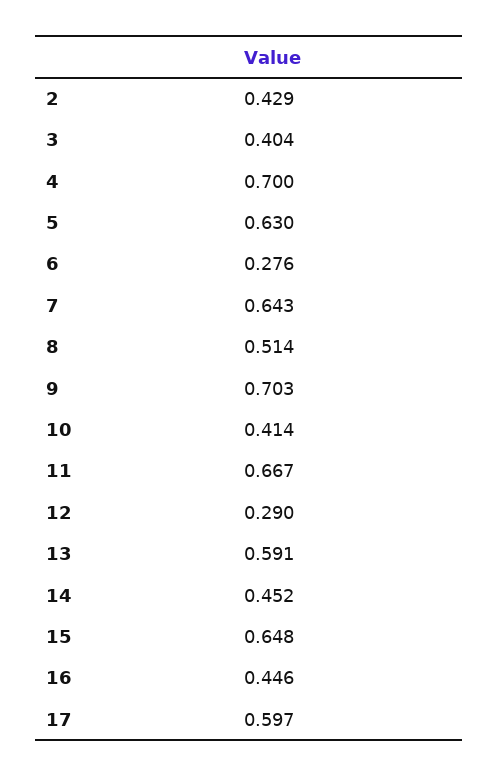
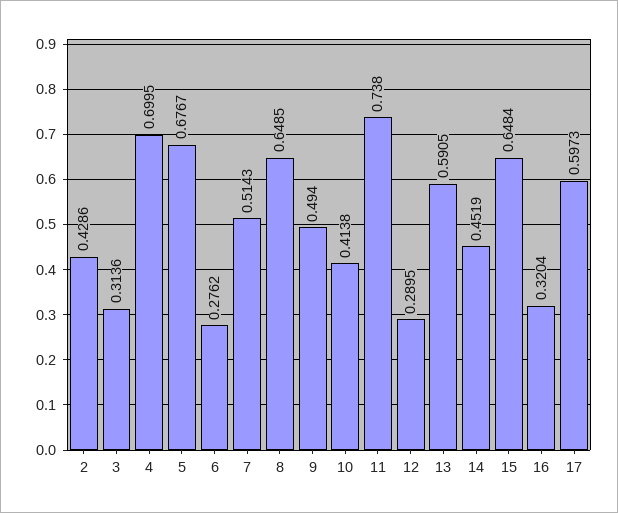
  {
    "2": 0.4286,
-   "3": 0.404,
+   "3": 0.3136,
    "4": 0.6995,
-   "5": 0.63,
+   "5": 0.6767,
    "6": 0.2762,
-   "7": 0.643,
+   "7": 0.5143,
-   "8": 0.514,
+   "8": 0.6485,
-   "9": 0.703,
+   "9": 0.494,
    "10": 0.4138,
-   "11": 0.667,
+   "11": 0.738,
    "12": 0.2895,
    "13": 0.5905,
    "14": 0.4519,
    "15": 0.6484,
-   "16": 0.446,
+   "16": 0.3204,
    "17": 0.5973
  }

